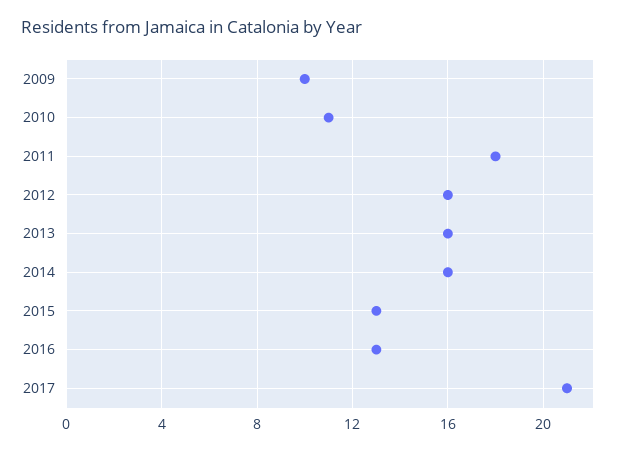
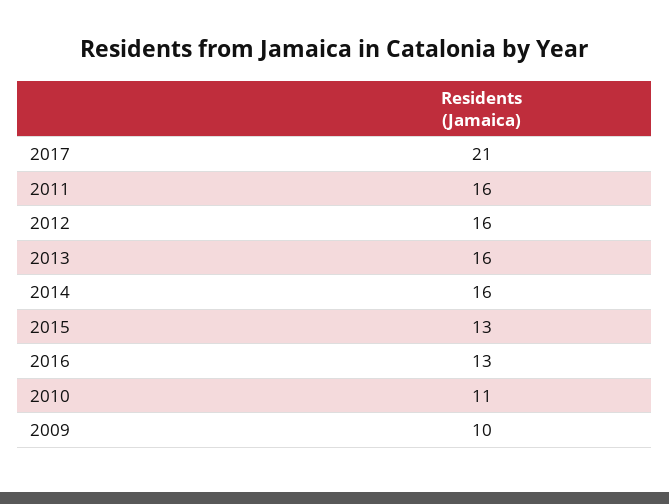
  {
    "2009": 10,
    "2010": 11,
-   "2011": 18,
+   "2011": 16,
    "2012": 16,
    "2013": 16,
    "2014": 16,
    "2015": 13,
    "2016": 13,
    "2017": 21
  }

